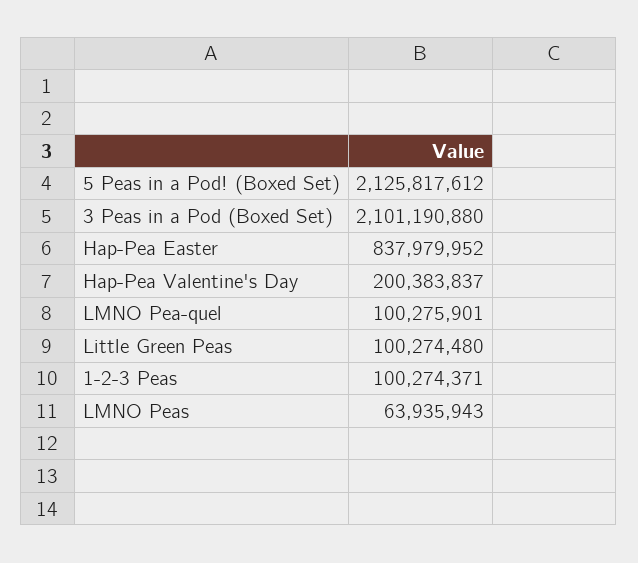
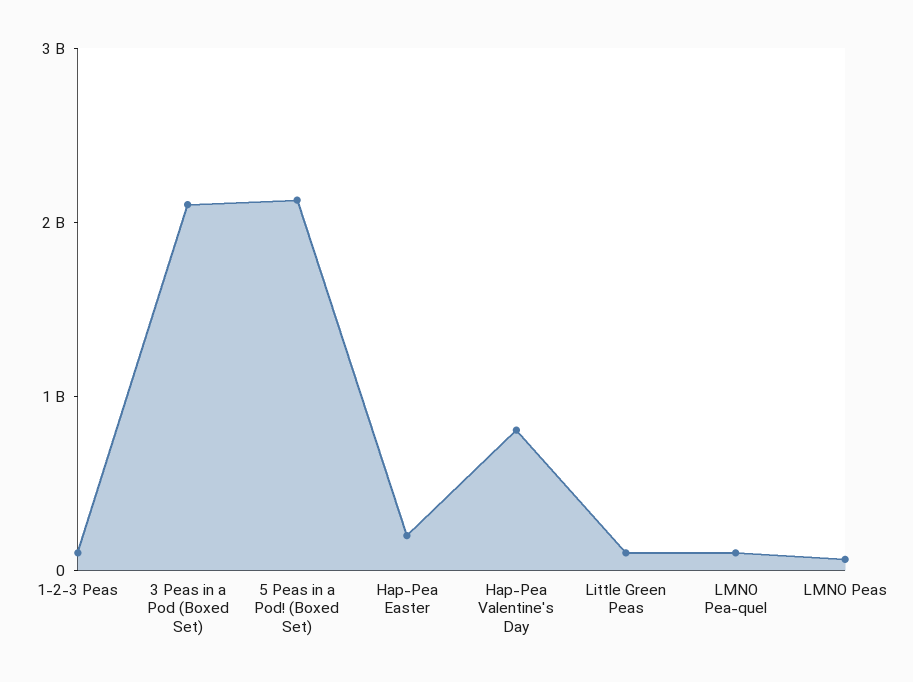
  {
    "5 Peas in a Pod! (Boxed Set)": 2125817612,
    "3 Peas in a Pod (Boxed Set)": 2101190880,
-   "Hap-Pea Easter": 837979952,
+   "Hap-Pea Easter": 200000000,
-   "Hap-Pea Valentine's Day": 200383837,
+   "Hap-Pea Valentine's Day": 800000000,
    "LMNO Pea-quel": 100275901,
    "Little Green Peas": 100274480,
    "1-2-3 Peas": 100274371,
    "LMNO Peas": 63935943
  }

